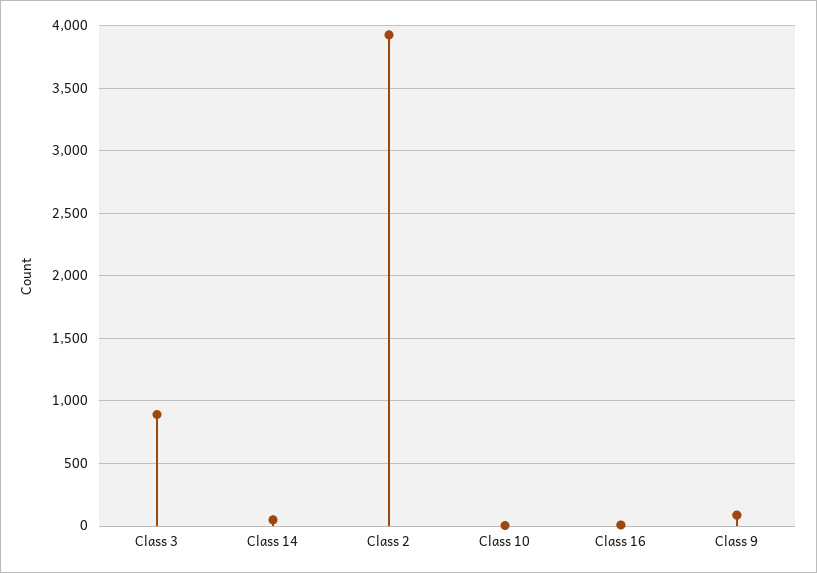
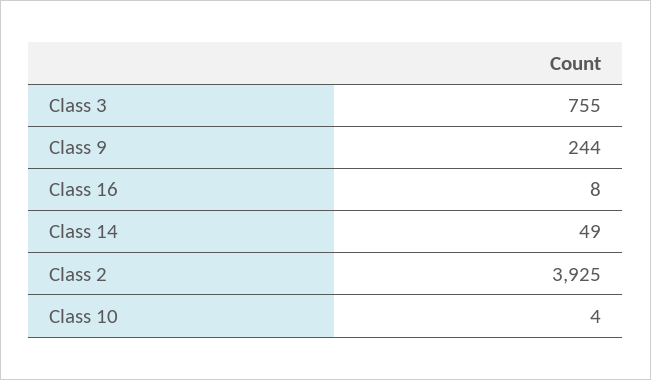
  {
-   "Class 3": 900,
+   "Class 3": 755,
    "Class 14": 49,
    "Class 2": 3925,
    "Class 10": 4,
    "Class 16": 8,
-   "Class 9": 100
+   "Class 9": 244
  }

